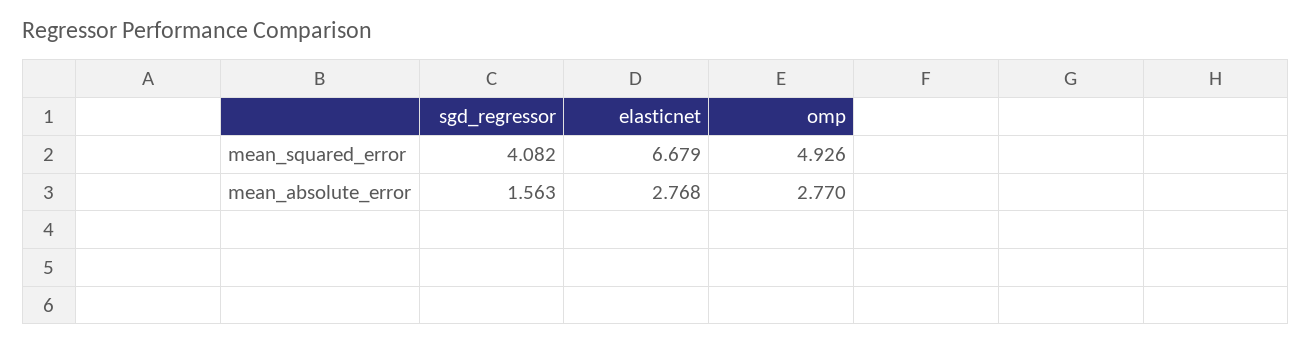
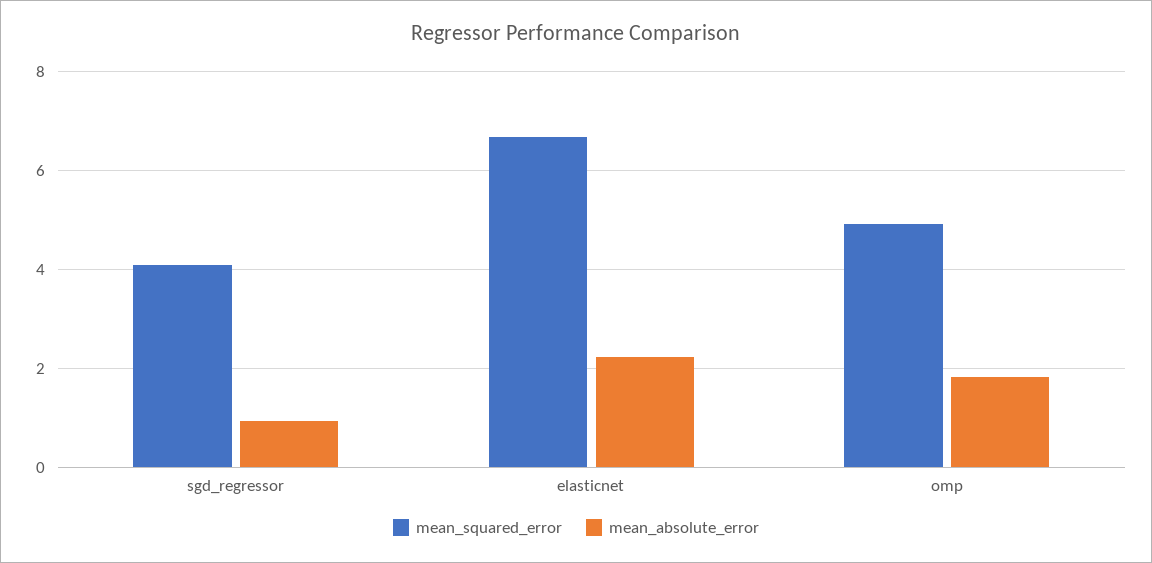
  {
    "mean_squared_error": {
      "sgd_regressor": 4.082,
      "elasticnet": 6.679,
      "omp": 4.926
    },
    "mean_absolute_error": {
-     "sgd_regressor": 1.563,
+     "sgd_regressor": 1,
-     "elasticnet": 2.768,
+     "elasticnet": 2.2,
-     "omp": 2.77
+     "omp": 1.8
    }
  }

